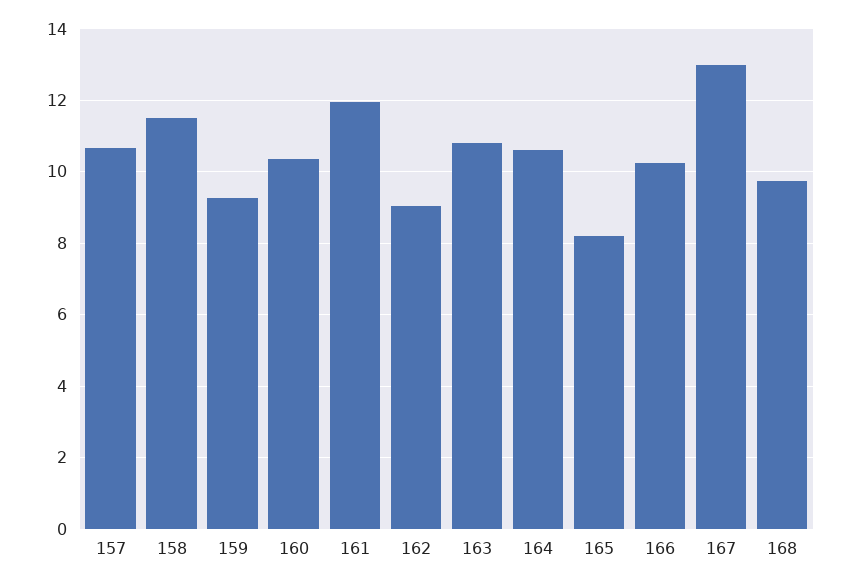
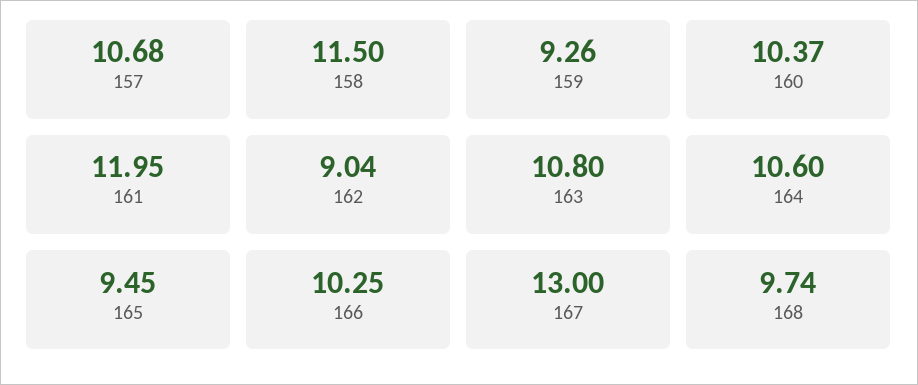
  {
    "157": 10.68,
    "158": 11.5,
    "159": 9.26,
    "160": 10.37,
    "161": 11.95,
    "162": 9.04,
    "163": 10.8,
    "164": 10.6,
-   "165": 8.2,
+   "165": 9.45,
    "166": 10.25,
    "167": 13,
    "168": 9.74
  }

